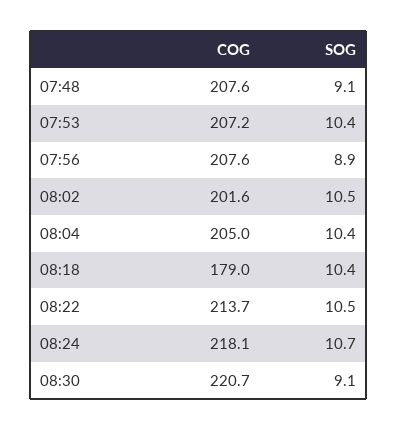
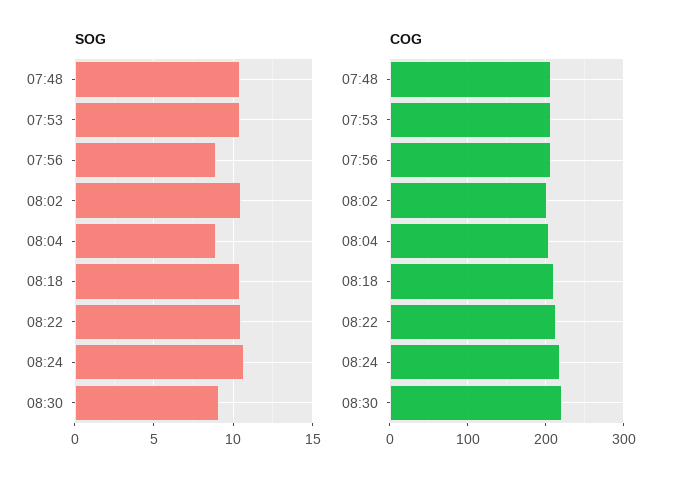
  {
    "COG": {
      "07:48": 207.6,
      "07:53": 207.2,
      "07:56": 207.6,
      "08:02": 201.6,
      "08:04": 205,
-     "08:18": 179,
+     "08:18": 210,
      "08:22": 213.7,
      "08:24": 218.1,
      "08:30": 220.7
    },
    "SOG": {
-     "07:48": 9.1,
+     "07:48": 10.5,
      "07:53": 10.4,
      "07:56": 8.9,
      "08:02": 10.5,
-     "08:04": 10.4,
+     "08:04": 9,
      "08:18": 10.4,
      "08:22": 10.5,
      "08:24": 10.7,
      "08:30": 9.1
    }
  }

